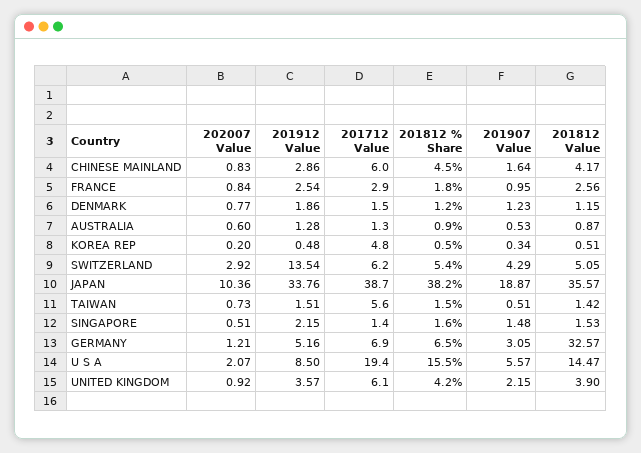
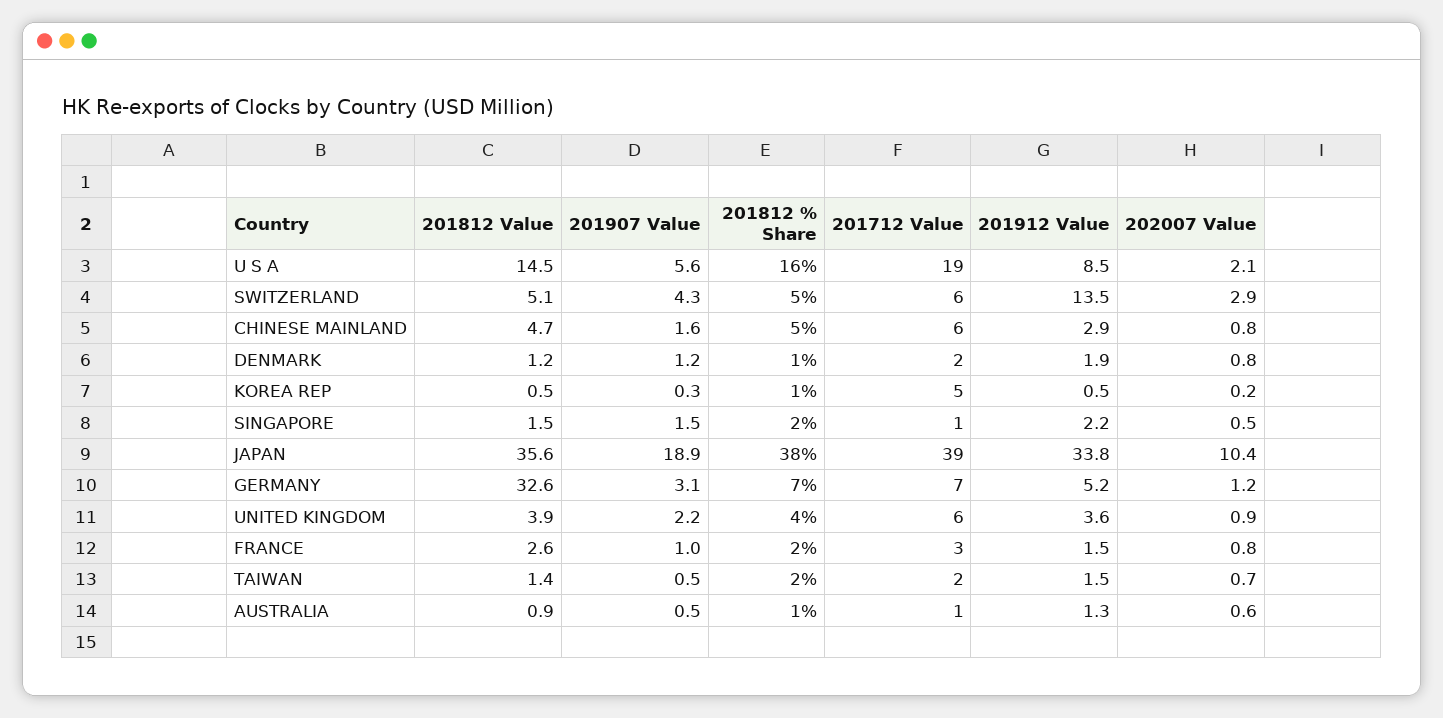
  {
    "202007 Value": {
      "CHINESE MAINLAND": 0.83,
      "FRANCE": 0.84,
      "DENMARK": 0.77,
      "AUSTRALIA": 0.6,
      "KOREA REP": 0.2,
      "SWITZERLAND": 2.92,
      "JAPAN": 10.36,
      "TAIWAN": 0.73,
      "SINGAPORE": 0.51,
      "GERMANY": 1.21,
      "U S A": 2.07,
      "UNITED KINGDOM": 0.92
    },
    "201912 Value": {
      "CHINESE MAINLAND": 2.86,
-     "FRANCE": 2.54,
+     "FRANCE": 1.5,
      "DENMARK": 1.86,
      "AUSTRALIA": 1.28,
      "KOREA REP": 0.48,
      "SWITZERLAND": 13.54,
      "JAPAN": 33.76,
      "TAIWAN": 1.51,
      "SINGAPORE": 2.15,
      "GERMANY": 5.16,
      "U S A": 8.5,
      "UNITED KINGDOM": 3.57
    },
    "201712 Value": {
      "CHINESE MAINLAND": 6,
      "FRANCE": 2.9,
      "DENMARK": 1.5,
      "AUSTRALIA": 1.3,
      "KOREA REP": 4.8,
      "SWITZERLAND": 6.2,
      "JAPAN": 38.7,
-     "TAIWAN": 5.6,
+     "TAIWAN": 2,
      "SINGAPORE": 1.4,
      "GERMANY": 6.9,
      "U S A": 19.4,
      "UNITED KINGDOM": 6.1
    },
    "201812 % Share": {
      "CHINESE MAINLAND": 4.5,
      "FRANCE": 1.8,
      "DENMARK": 1.2,
      "AUSTRALIA": 0.9,
      "KOREA REP": 0.5,
      "SWITZERLAND": 5.4,
      "JAPAN": 38.2,
      "TAIWAN": 1.5,
      "SINGAPORE": 1.6,
      "GERMANY": 6.5,
      "U S A": 15.5,
      "UNITED KINGDOM": 4.2
    },
    "201907 Value": {
      "CHINESE MAINLAND": 1.64,
      "FRANCE": 0.95,
      "DENMARK": 1.23,
      "AUSTRALIA": 0.53,
      "KOREA REP": 0.34,
      "SWITZERLAND": 4.29,
      "JAPAN": 18.87,
      "TAIWAN": 0.51,
      "SINGAPORE": 1.48,
      "GERMANY": 3.05,
      "U S A": 5.57,
      "UNITED KINGDOM": 2.15
    },
    "201812 Value": {
-     "CHINESE MAINLAND": 4.17,
+     "CHINESE MAINLAND": 4.7,
      "FRANCE": 2.56,
      "DENMARK": 1.15,
      "AUSTRALIA": 0.87,
      "KOREA REP": 0.51,
      "SWITZERLAND": 5.05,
      "JAPAN": 35.57,
      "TAIWAN": 1.42,
      "SINGAPORE": 1.53,
      "GERMANY": 32.57,
      "U S A": 14.47,
      "UNITED KINGDOM": 3.9
    }
  }

